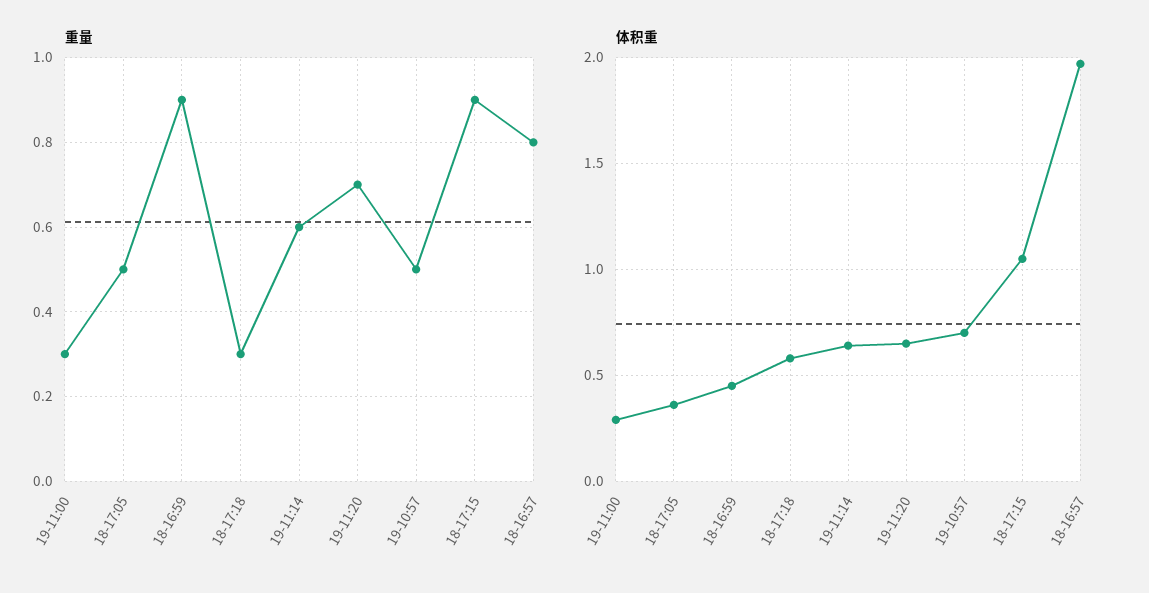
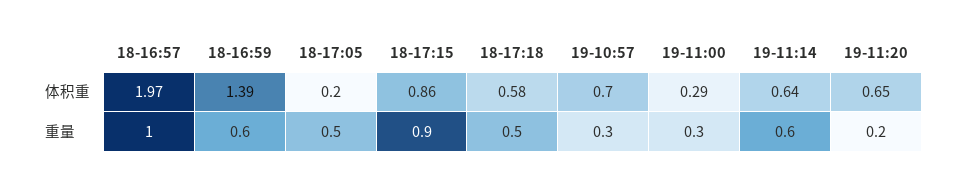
  {
    "重量": {
      "19-11:00": 0.3,
      "18-17:05": 0.5,
-     "18-16:59": 0.9,
+     "18-16:59": 0.6,
-     "18-17:18": 0.3,
+     "18-17:18": 0.5,
      "19-11:14": 0.6,
-     "19-11:20": 0.7,
+     "19-11:20": 0.2,
-     "19-10:57": 0.5,
+     "19-10:57": 0.3,
      "18-17:15": 0.9,
-     "18-16:57": 0.8
+     "18-16:57": 1
    },
    "体积重": {
      "19-11:00": 0.29,
-     "18-17:05": 0.35,
+     "18-17:05": 0.2,
-     "18-16:59": 0.45,
+     "18-16:59": 1.39,
      "18-17:18": 0.58,
      "19-11:14": 0.64,
      "19-11:20": 0.65,
      "19-10:57": 0.7,
-     "18-17:15": 1.05,
+     "18-17:15": 0.86,
      "18-16:57": 1.97
    }
  }

